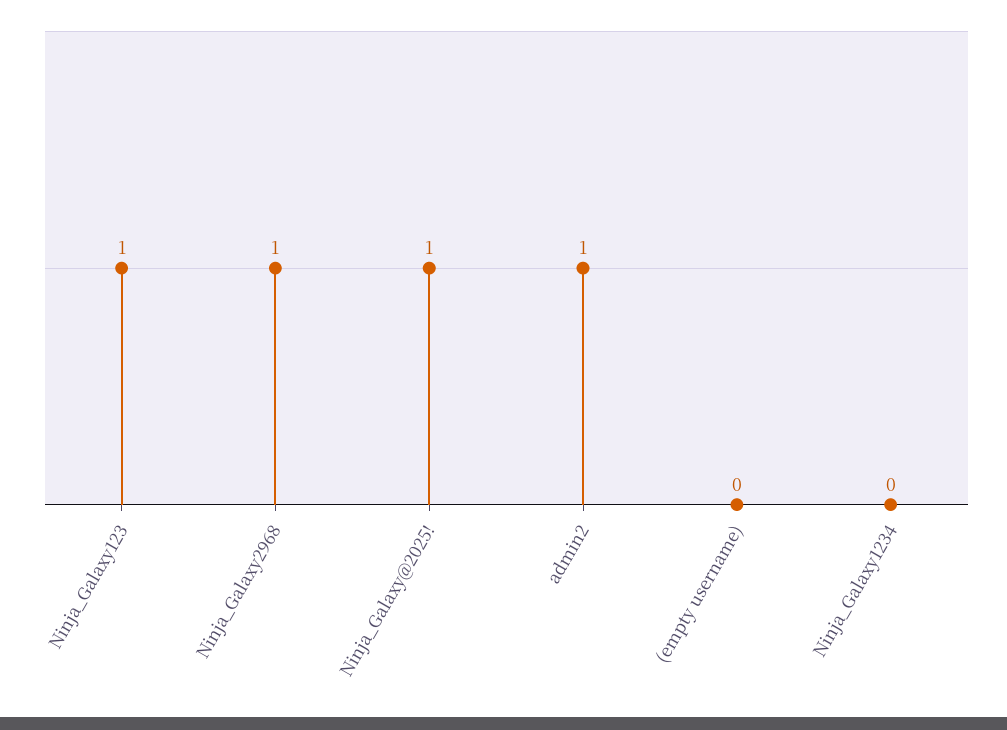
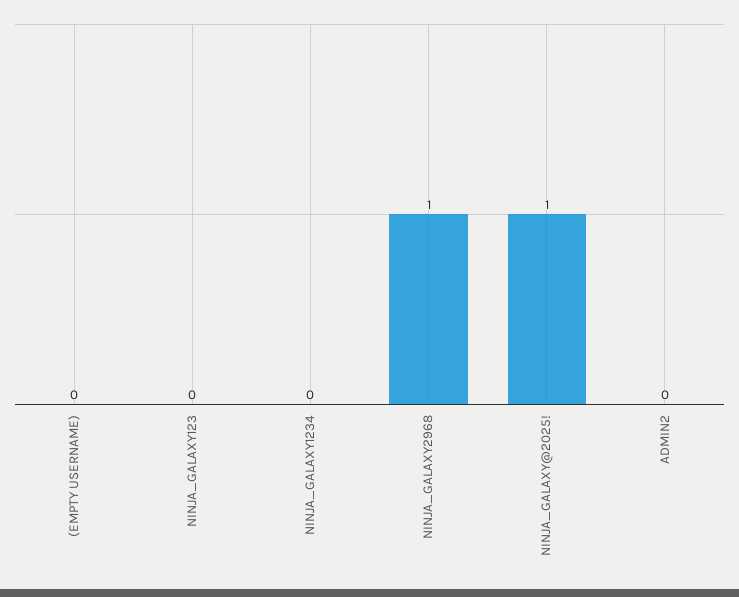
  {
-   "Ninja_Galaxy123": 1,
+   "Ninja_Galaxy123": 0,
    "Ninja_Galaxy2968": 1,
    "Ninja_Galaxy@2025!": 1,
-   "admin2": 1,
+   "admin2": 0,
    "(empty username)": 0,
    "Ninja_Galaxy1234": 0
  }

